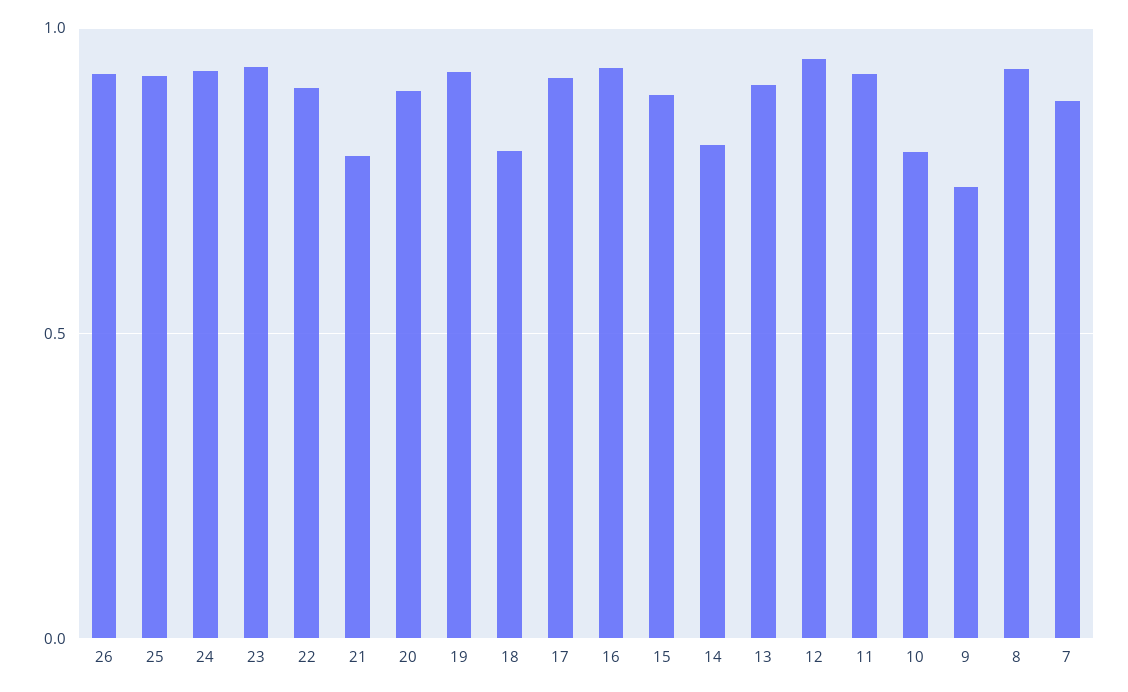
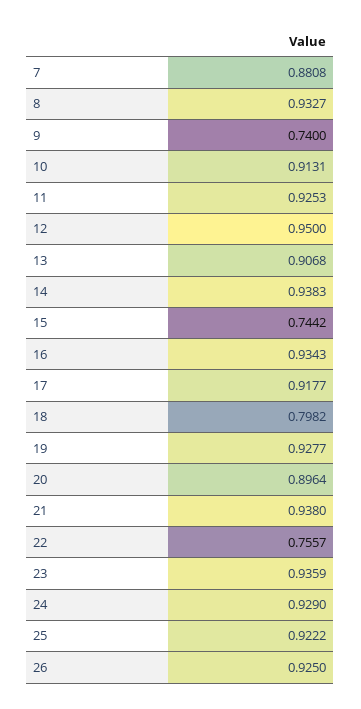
  {
    "26": 0.925,
    "25": 0.9222,
    "24": 0.929,
    "23": 0.9359,
-   "22": 0.9,
+   "22": 0.7557,
-   "21": 0.8,
+   "21": 0.938,
    "20": 0.8964,
    "19": 0.9277,
    "18": 0.7982,
    "17": 0.9177,
    "16": 0.9343,
-   "15": 0.9,
+   "15": 0.7442,
-   "14": 0.8,
+   "14": 0.9383,
    "13": 0.9068,
    "12": 0.95,
    "11": 0.9253,
-   "10": 0.8,
+   "10": 0.9131,
    "9": 0.74,
    "8": 0.9327,
    "7": 0.8808
  }

